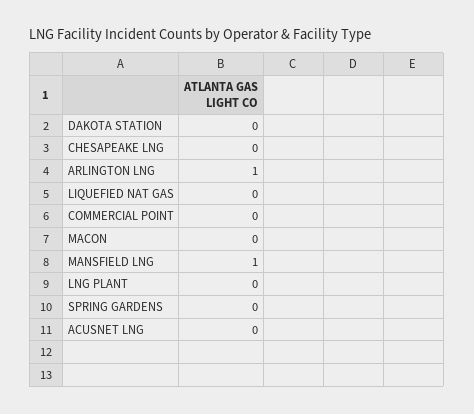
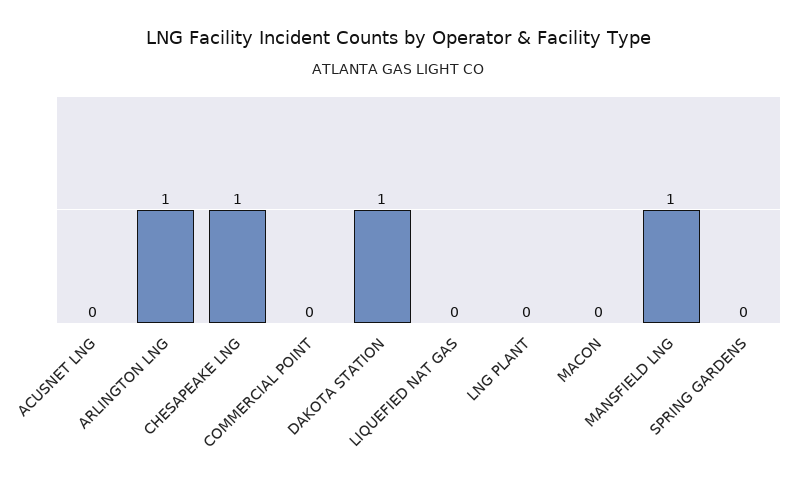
  {
-   "DAKOTA STATION": 0,
+   "DAKOTA STATION": 1,
-   "CHESAPEAKE LNG": 0,
+   "CHESAPEAKE LNG": 1,
    "ARLINGTON LNG": 1,
    "LIQUEFIED NAT GAS": 0,
    "COMMERCIAL POINT": 0,
    "MACON": 0,
    "MANSFIELD LNG": 1,
    "LNG PLANT": 0,
    "SPRING GARDENS": 0,
    "ACUSNET LNG": 0
  }

